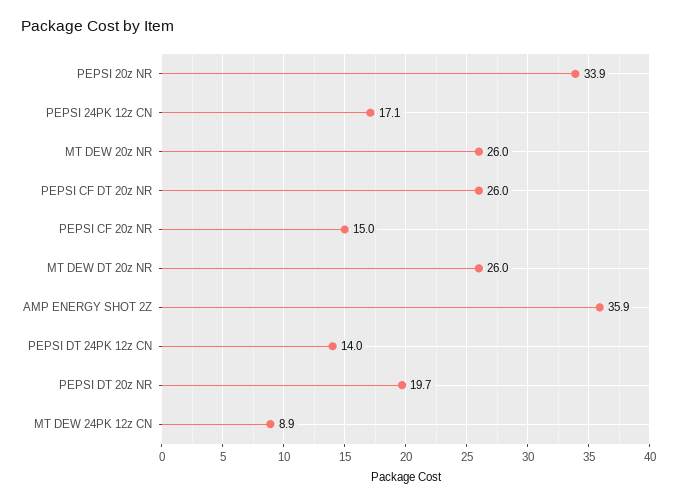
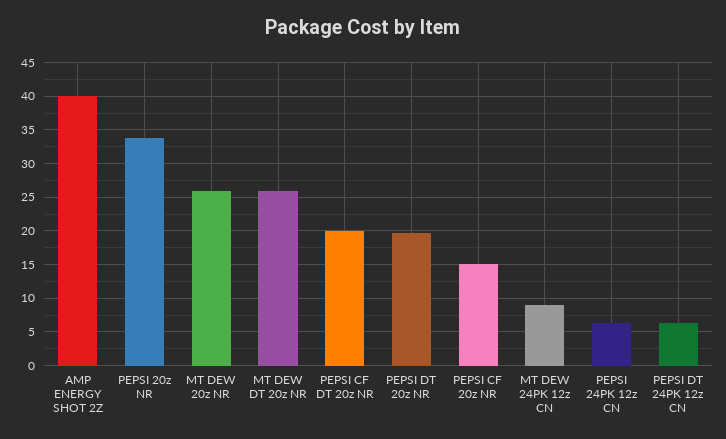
  {
    "PEPSI 20z NR": 33.9,
-   "PEPSI 24PK 12z CN": 17.1,
+   "PEPSI 24PK 12z CN": 6,
    "MT DEW 20z NR": 26,
-   "PEPSI CF DT 20z NR": 26,
+   "PEPSI CF DT 20z NR": 20,
    "PEPSI CF 20z NR": 15,
    "MT DEW DT 20z NR": 26,
-   "AMP ENERGY SHOT 2Z": 35.9,
+   "AMP ENERGY SHOT 2Z": 40,
-   "PEPSI DT 24PK 12z CN": 14,
+   "PEPSI DT 24PK 12z CN": 6,
    "PEPSI DT 20z NR": 19.7,
    "MT DEW 24PK 12z CN": 8.9
  }

